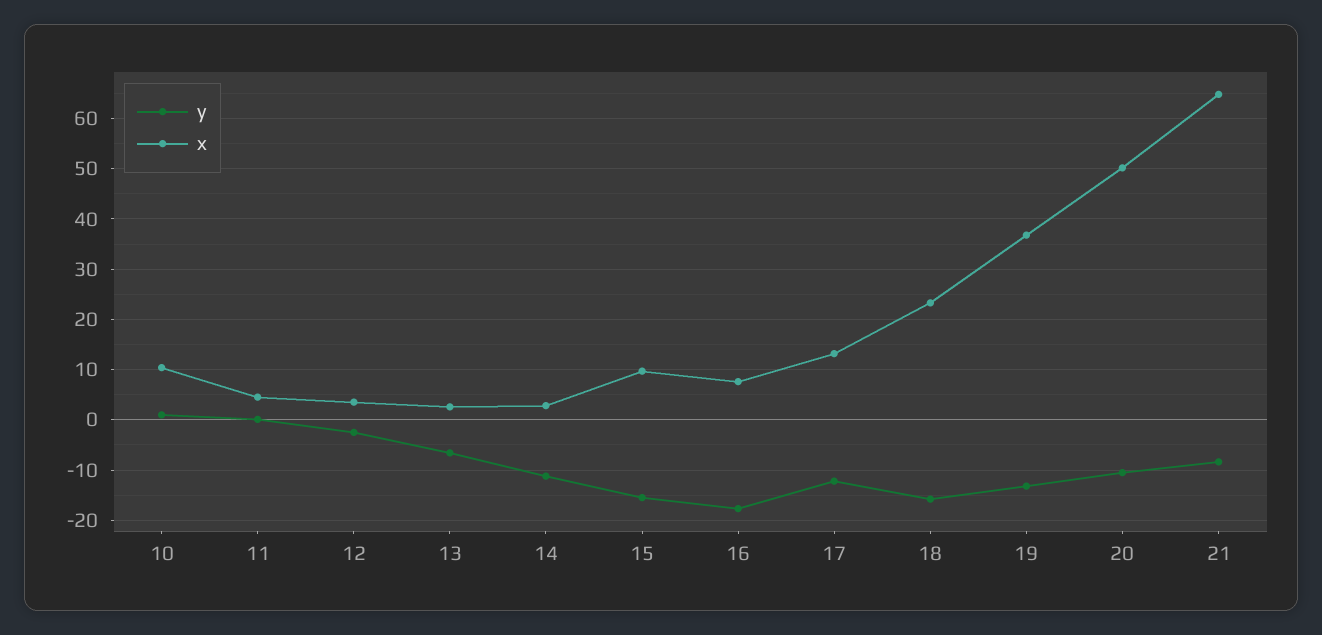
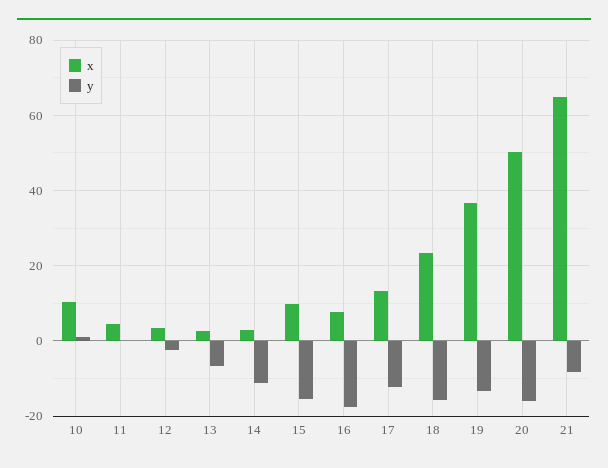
  {
    "y": {
      "10": 2,
      "11": 0,
      "12": -2,
      "13": -6,
      "14": -12,
      "15": -16,
      "16": -18,
      "17": -12,
      "18": -16,
      "19": -14,
-     "20": -10,
+     "20": -16,
      "21": -8
    },
    "x": {
      "10": 10,
      "11": 4,
      "12": 4,
      "13": 2,
      "14": 2,
      "15": 10,
      "16": 8,
      "17": 14,
      "18": 24,
      "19": 36,
      "20": 50,
      "21": 64
    }
  }

